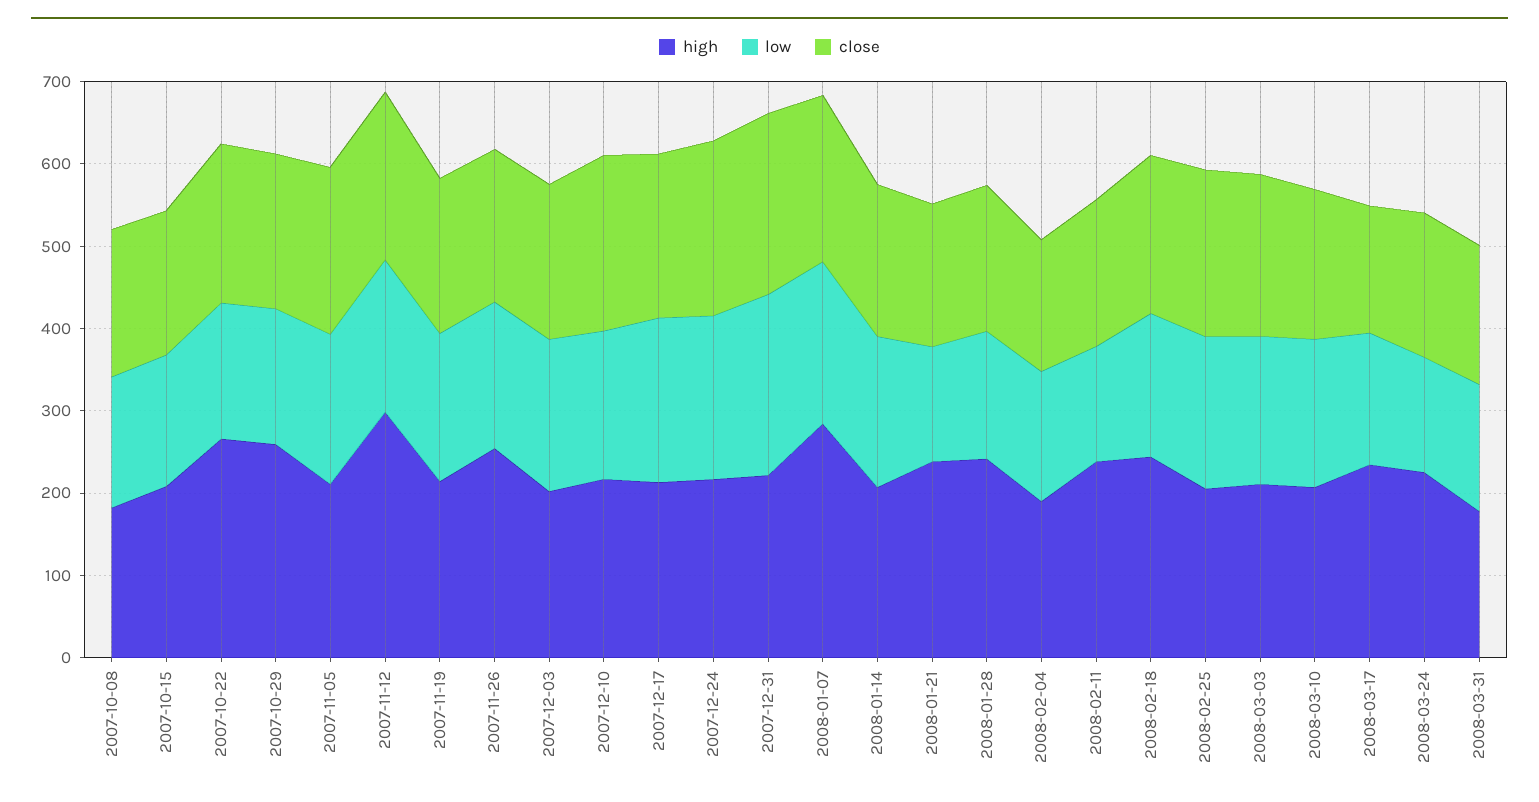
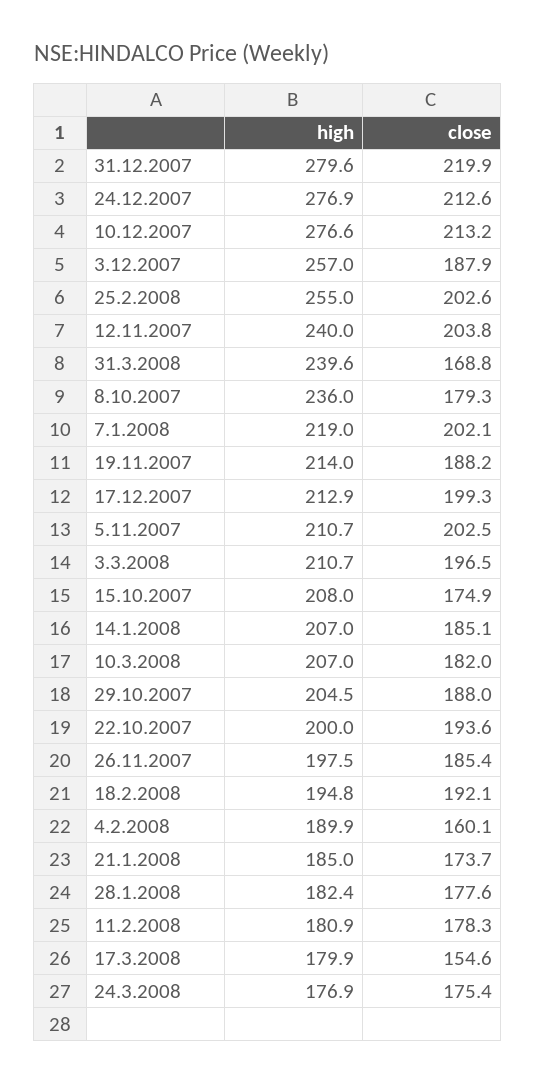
  {
    "high": {
-     "2007-10-08": 180,
+     "2007-10-08": 236,
      "2007-10-15": 208,
-     "2007-10-22": 260,
+     "2007-10-22": 200,
-     "2007-10-29": 260,
+     "2007-10-29": 204.5,
      "2007-11-05": 210.7,
-     "2007-11-12": 300,
+     "2007-11-12": 240,
      "2007-11-19": 214,
-     "2007-11-26": 260,
+     "2007-11-26": 197.5,
-     "2007-12-03": 200,
+     "2007-12-03": 257,
-     "2007-12-10": 220,
+     "2007-12-10": 276.6,
      "2007-12-17": 212.9,
-     "2007-12-24": 220,
+     "2007-12-24": 276.9,
-     "2007-12-31": 220,
+     "2007-12-31": 279.6,
-     "2008-01-07": 280,
+     "2008-01-07": 219,
      "2008-01-14": 207,
-     "2008-01-21": 240,
+     "2008-01-21": 185,
-     "2008-01-28": 240,
+     "2008-01-28": 182.4,
      "2008-02-04": 189.9,
-     "2008-02-11": 240,
+     "2008-02-11": 180.9,
-     "2008-02-18": 240,
+     "2008-02-18": 194.8,
-     "2008-02-25": 200,
+     "2008-02-25": 255,
      "2008-03-03": 210.7,
      "2008-03-10": 207,
-     "2008-03-17": 240,
+     "2008-03-17": 179.9,
-     "2008-03-24": 220,
+     "2008-03-24": 176.9,
-     "2008-03-31": 180
+     "2008-03-31": 239.6
    },
-   "low": {
-     "2007-10-08": 160,
-     "2007-10-15": 160,
-     "2007-10-22": 160,
-     "2007-10-29": 160,
-     "2007-11-05": 180,
-     "2007-11-12": 180,
-     "2007-11-19": 180,
-     "2007-11-26": 180,
-     "2007-12-03": 180,
-     "2007-12-10": 180,
-     "2007-12-17": 200,
-     "2007-12-24": 200,
-     "2007-12-31": 220,
-     "2008-01-07": 200,
-     "2008-01-14": 180,
-     "2008-01-21": 140,
-     "2008-01-28": 160,
-     "2008-02-04": 160,
-     "2008-02-11": 140,
-     "2008-02-18": 180,
-     "2008-02-25": 180,
-     "2008-03-03": 180,
-     "2008-03-10": 180,
-     "2008-03-17": 160,
-     "2008-03-24": 140,
-     "2008-03-31": 160
-   },
    "close": {
      "2007-10-08": 179.3,
      "2007-10-15": 174.9,
      "2007-10-22": 193.6,
      "2007-10-29": 188,
      "2007-11-05": 202.5,
      "2007-11-12": 203.8,
      "2007-11-19": 188.2,
      "2007-11-26": 185.4,
      "2007-12-03": 187.9,
      "2007-12-10": 213.2,
      "2007-12-17": 199.3,
      "2007-12-24": 212.6,
      "2007-12-31": 219.9,
      "2008-01-07": 202.1,
      "2008-01-14": 185.1,
      "2008-01-21": 173.7,
      "2008-01-28": 177.6,
      "2008-02-04": 160.1,
      "2008-02-11": 178.3,
      "2008-02-18": 192.1,
      "2008-02-25": 202.6,
      "2008-03-03": 196.5,
      "2008-03-10": 182,
      "2008-03-17": 154.6,
      "2008-03-24": 175.4,
      "2008-03-31": 168.8
    }
  }

